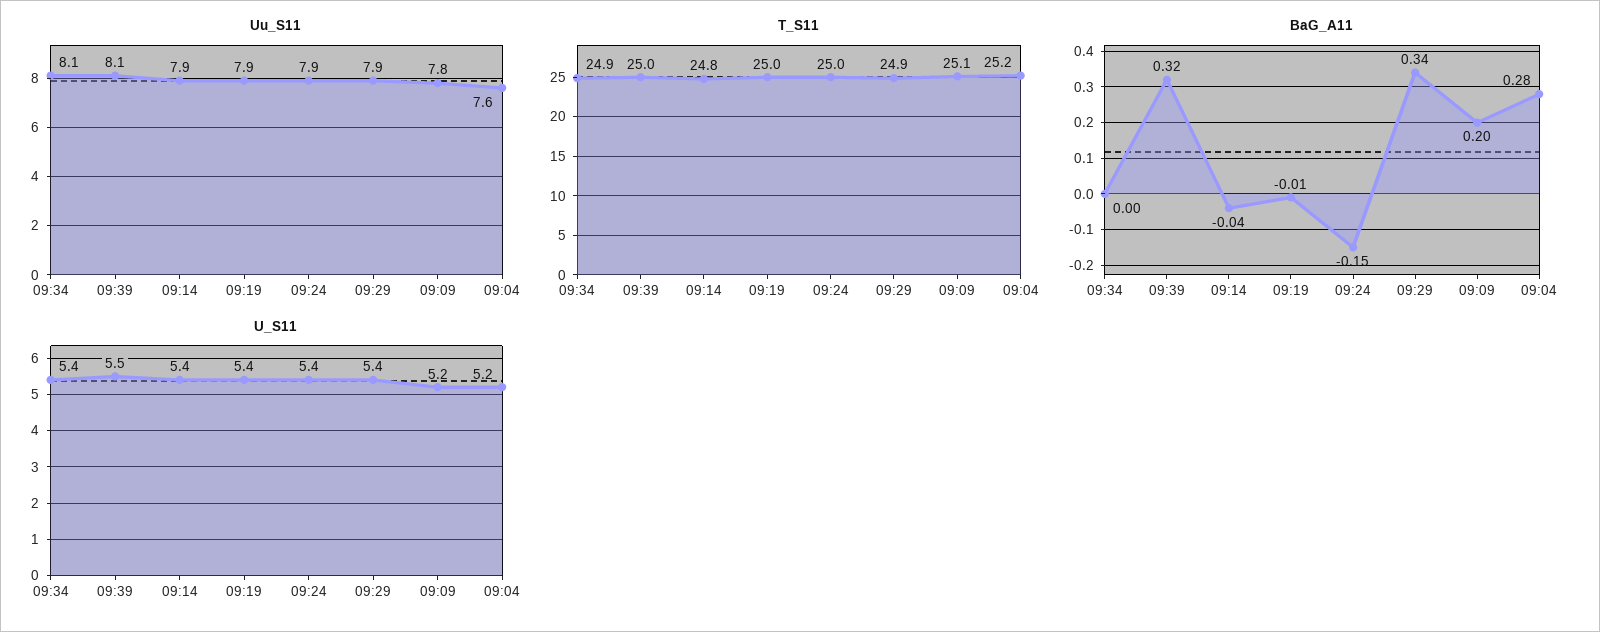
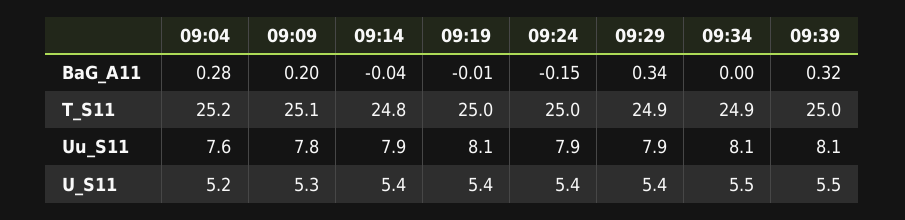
  {
    "Uu_S11": {
      "09:34": 8.1,
      "09:39": 8.1,
      "09:14": 7.9,
-     "09:19": 7.9,
+     "09:19": 8.1,
      "09:24": 7.9,
      "09:29": 7.9,
      "09:09": 7.8,
      "09:04": 7.6
    },
    "T_S11": {
      "09:34": 24.9,
      "09:39": 25,
      "09:14": 24.8,
      "09:19": 25,
      "09:24": 25,
      "09:29": 24.9,
      "09:09": 25.1,
      "09:04": 25.2
    },
    "BaG_A11": {
      "09:34": 0,
      "09:39": 0.32,
      "09:14": -0.04,
      "09:19": -0.01,
      "09:24": -0.15,
      "09:29": 0.34,
      "09:09": 0.2,
      "09:04": 0.28
    },
    "U_S11": {
-     "09:34": 5.4,
+     "09:34": 5.5,
      "09:39": 5.5,
      "09:14": 5.4,
      "09:19": 5.4,
      "09:24": 5.4,
      "09:29": 5.4,
-     "09:09": 5.2,
+     "09:09": 5.3,
      "09:04": 5.2
    }
  }

